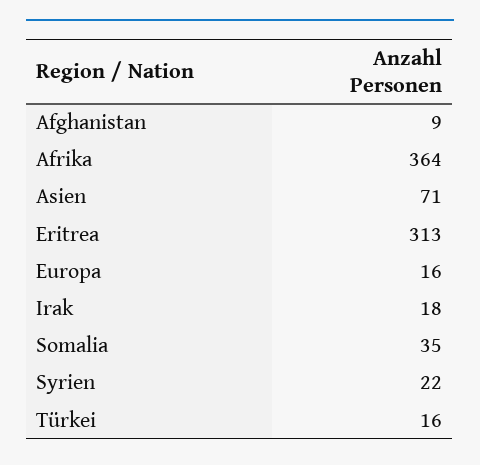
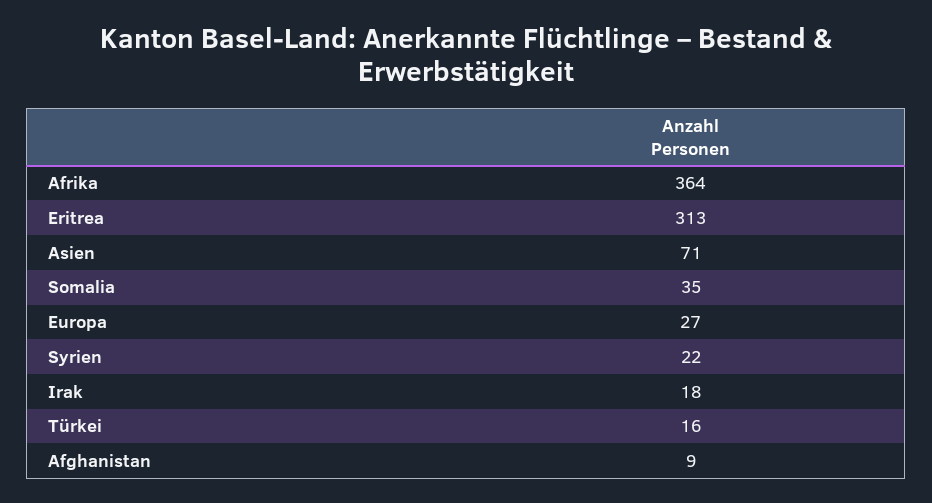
  {
    "Afghanistan": 9,
    "Afrika": 364,
    "Asien": 71,
    "Eritrea": 313,
-   "Europa": 16,
+   "Europa": 27,
    "Irak": 18,
    "Somalia": 35,
    "Syrien": 22,
    "Türkei": 16
  }

